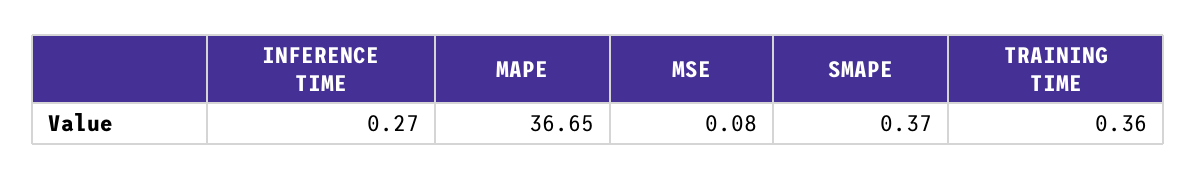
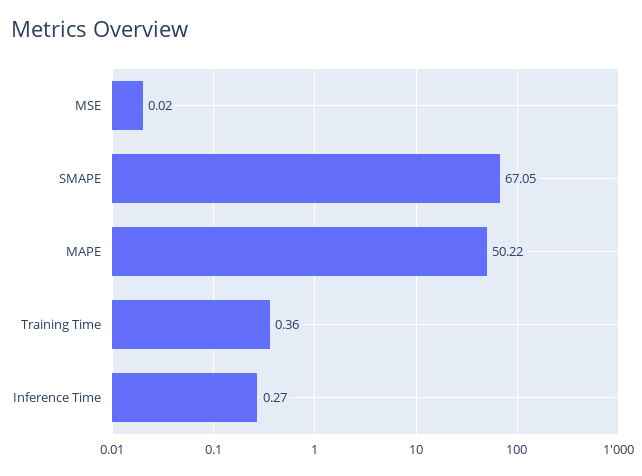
  {
    "INFERENCE TIME": 0.27,
-   "MAPE": 36.65,
+   "MAPE": 50.22,
-   "MSE": 0.08,
+   "MSE": 0.02,
-   "SMAPE": 0.37,
+   "SMAPE": 67.05,
    "TRAINING TIME": 0.36
  }

